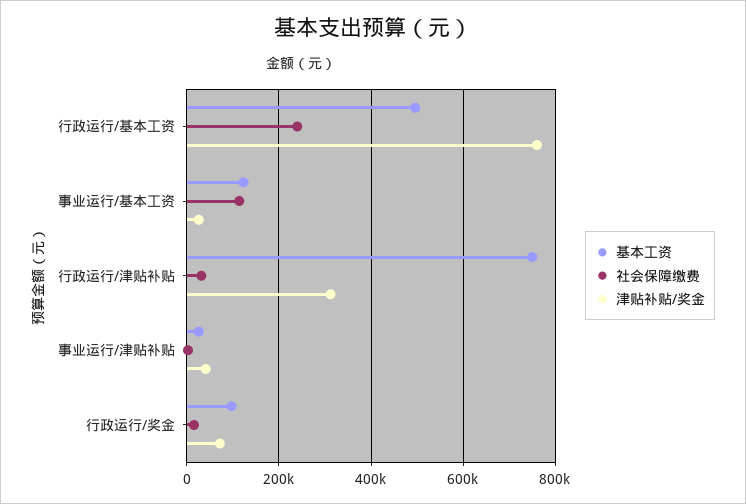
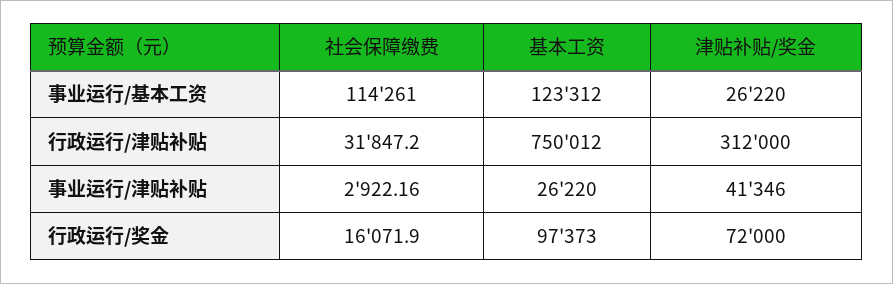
  {
    "基本工资": {
-     "行政运行/基本工资": 500000,
      "事业运行/基本工资": 123312,
      "行政运行/津贴补贴": 750012,
      "事业运行/津贴补贴": 26220,
      "行政运行/奖金": 97373
    },
    "社会保障缴费": {
-     "行政运行/基本工资": 240000,
      "事业运行/基本工资": 114261,
      "行政运行/津贴补贴": 31847.2,
      "事业运行/津贴补贴": 2922.16,
      "行政运行/奖金": 16071.9
    },
    "津贴补贴/奖金": {
-     "行政运行/基本工资": 760000,
      "事业运行/基本工资": 26220,
      "行政运行/津贴补贴": 312000,
      "事业运行/津贴补贴": 41346,
      "行政运行/奖金": 72000
    }
  }

